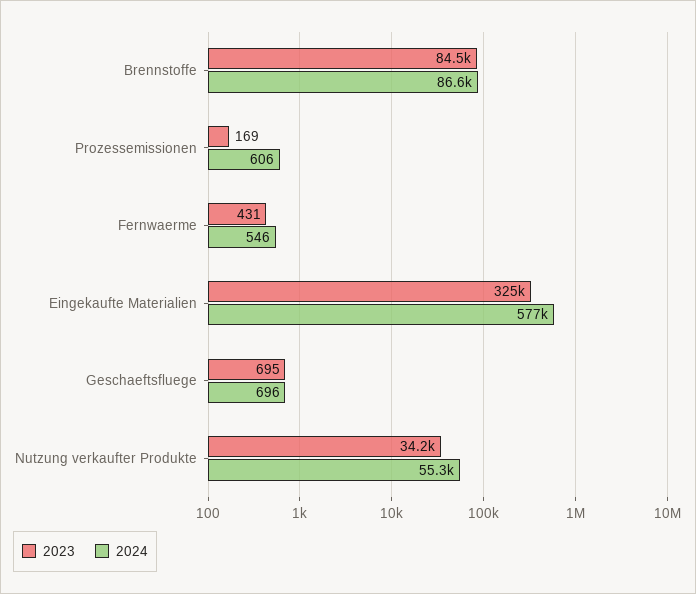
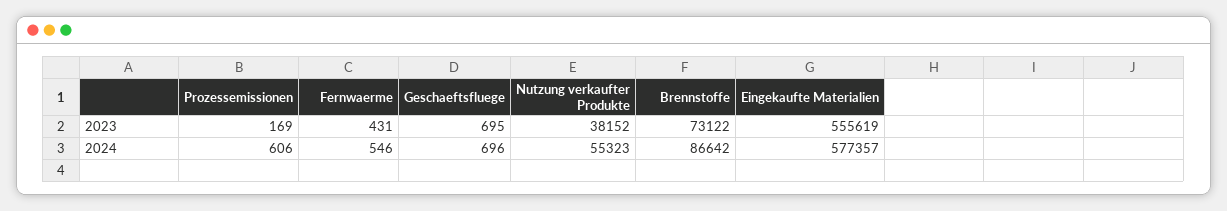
  {
    "2023": {
-     "Brennstoffe": 84500,
+     "Brennstoffe": 73122,
      "Prozessemissionen": 169,
      "Fernwaerme": 431,
-     "Eingekaufte Materialien": 325000,
+     "Eingekaufte Materialien": 555619,
      "Geschaeftsfluege": 695,
-     "Nutzung verkaufter Produkte": 34200
+     "Nutzung verkaufter Produkte": 38152
    },
    "2024": {
      "Brennstoffe": 86642,
      "Prozessemissionen": 606,
      "Fernwaerme": 546,
      "Eingekaufte Materialien": 577357,
      "Geschaeftsfluege": 696,
      "Nutzung verkaufter Produkte": 55323
    }
  }

